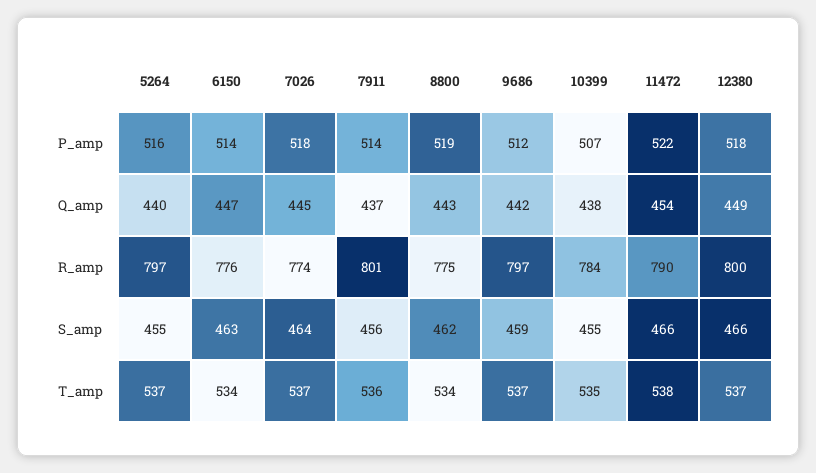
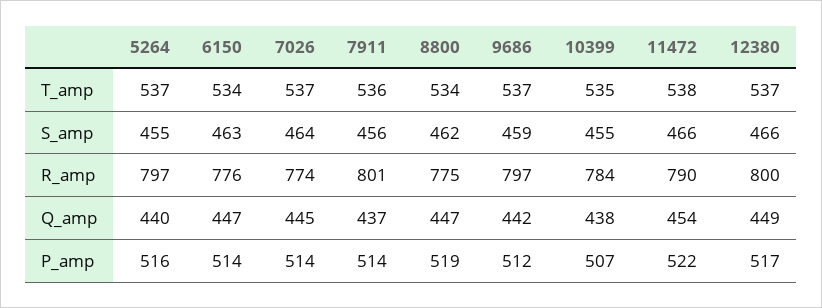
  {
    "5264": {
      "P_amp": 516,
      "Q_amp": 440,
      "R_amp": 797,
      "S_amp": 455,
      "T_amp": 537
    },
    "6150": {
      "P_amp": 514,
      "Q_amp": 447,
      "R_amp": 776,
      "S_amp": 463,
      "T_amp": 534
    },
    "7026": {
-     "P_amp": 518,
+     "P_amp": 514,
      "Q_amp": 445,
      "R_amp": 774,
      "S_amp": 464,
      "T_amp": 537
    },
    "7911": {
      "P_amp": 514,
      "Q_amp": 437,
      "R_amp": 801,
      "S_amp": 456,
      "T_amp": 536
    },
    "8800": {
      "P_amp": 519,
-     "Q_amp": 443,
+     "Q_amp": 447,
      "R_amp": 775,
      "S_amp": 462,
      "T_amp": 534
    },
    "9686": {
      "P_amp": 512,
      "Q_amp": 442,
      "R_amp": 797,
      "S_amp": 459,
      "T_amp": 537
    },
    "10399": {
      "P_amp": 507,
      "Q_amp": 438,
      "R_amp": 784,
      "S_amp": 455,
      "T_amp": 535
    },
    "11472": {
      "P_amp": 522,
      "Q_amp": 454,
      "R_amp": 790,
      "S_amp": 466,
      "T_amp": 538
    },
    "12380": {
-     "P_amp": 518,
+     "P_amp": 517,
      "Q_amp": 449,
      "R_amp": 800,
      "S_amp": 466,
      "T_amp": 537
    }
  }

